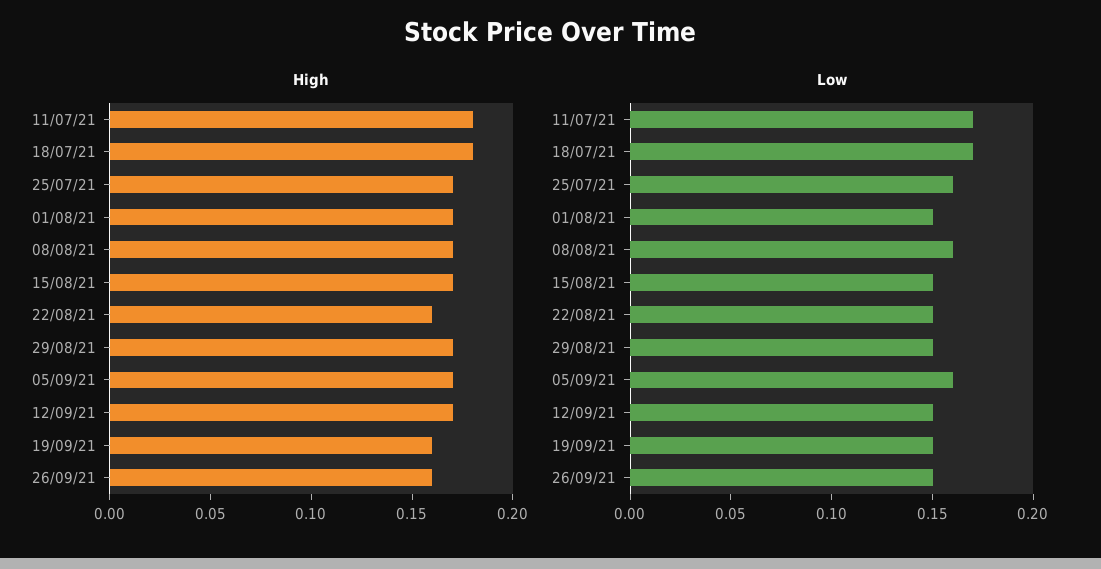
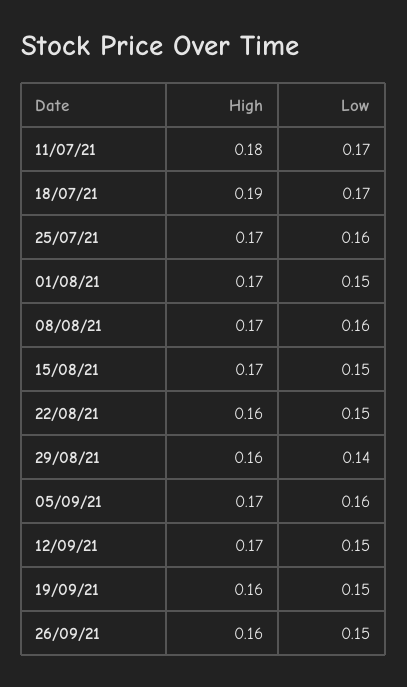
  {
    "High": {
      "11/07/21": 0.18,
-     "18/07/21": 0.18,
+     "18/07/21": 0.19,
      "25/07/21": 0.17,
      "01/08/21": 0.17,
      "08/08/21": 0.17,
      "15/08/21": 0.17,
      "22/08/21": 0.16,
-     "29/08/21": 0.17,
+     "29/08/21": 0.16,
      "05/09/21": 0.17,
      "12/09/21": 0.17,
      "19/09/21": 0.16,
      "26/09/21": 0.16
    },
    "Low": {
      "11/07/21": 0.17,
      "18/07/21": 0.17,
      "25/07/21": 0.16,
      "01/08/21": 0.15,
      "08/08/21": 0.16,
      "15/08/21": 0.15,
      "22/08/21": 0.15,
-     "29/08/21": 0.15,
+     "29/08/21": 0.14,
      "05/09/21": 0.16,
      "12/09/21": 0.15,
      "19/09/21": 0.15,
      "26/09/21": 0.15
    }
  }

